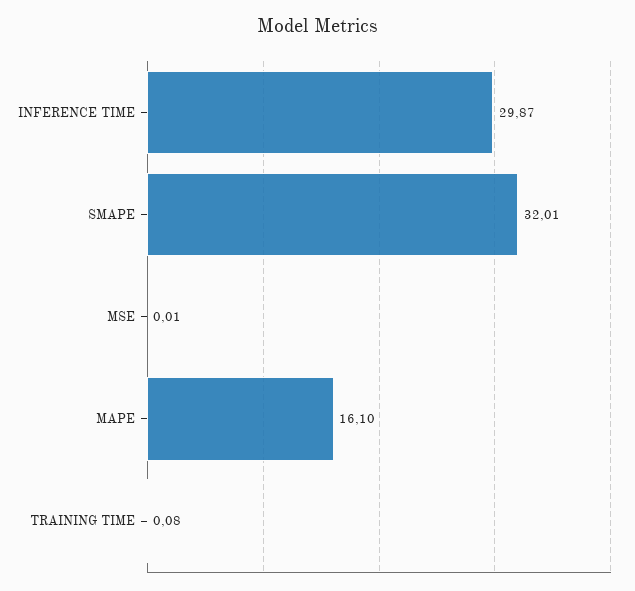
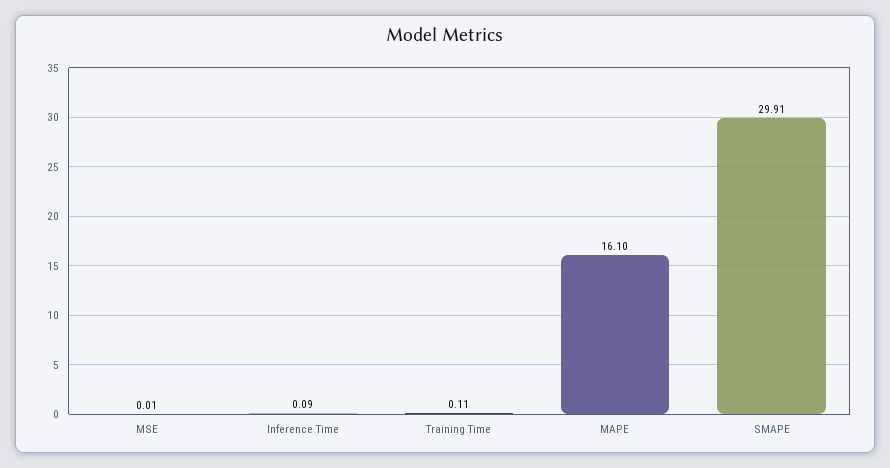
  {
-   "INFERENCE TIME": 29.87,
+   "INFERENCE TIME": 0.09,
-   "SMAPE": 32.01,
+   "SMAPE": 29.91,
    "MSE": 0.01,
    "MAPE": 16.1,
-   "TRAINING TIME": 0.08
+   "TRAINING TIME": 0.11
  }

